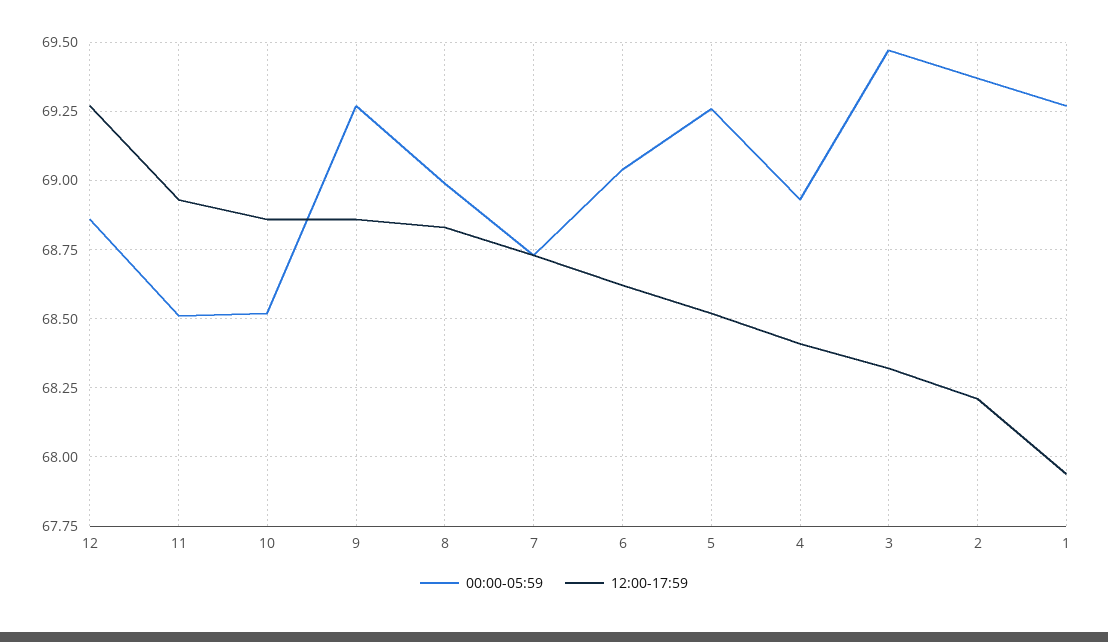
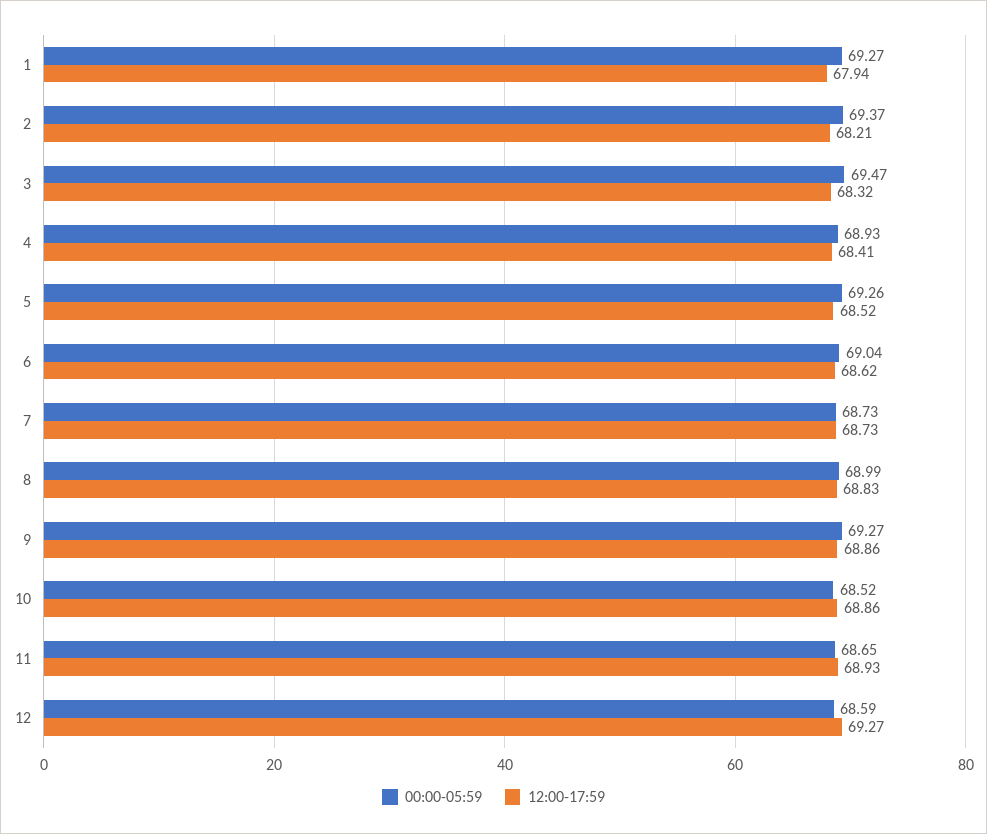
  {
    "00:00-05:59": {
-     "12": 68.85,
+     "12": 68.59,
-     "11": 68.5,
+     "11": 68.65,
      "10": 68.52,
      "9": 69.27,
      "8": 68.99,
      "7": 68.73,
      "6": 69.04,
      "5": 69.26,
      "4": 68.93,
      "3": 69.47,
      "2": 69.37,
      "1": 69.27
    },
    "12:00-17:59": {
      "12": 69.27,
      "11": 68.93,
      "10": 68.86,
      "9": 68.86,
      "8": 68.83,
      "7": 68.73,
      "6": 68.62,
      "5": 68.52,
      "4": 68.41,
      "3": 68.32,
      "2": 68.21,
      "1": 67.94
    }
  }

